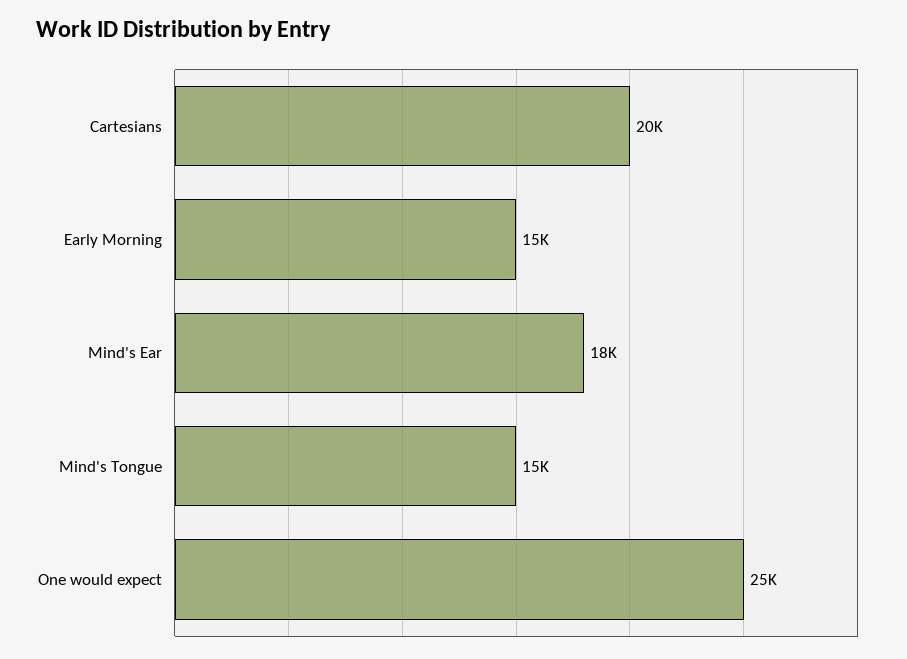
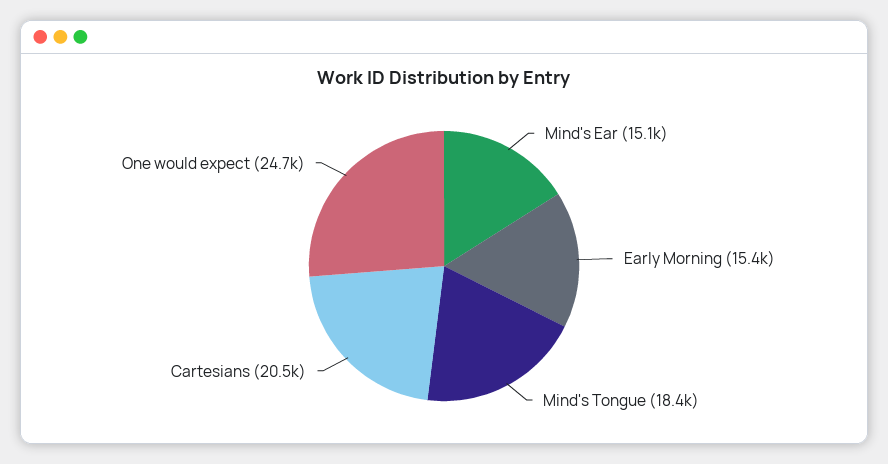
  {
    "Cartesians": 20500,
    "Early Morning": 15400,
-   "Mind's Ear": 18000,
+   "Mind's Ear": 15100,
-   "Mind's Tongue": 15000,
+   "Mind's Tongue": 18400,
    "One would expect": 24700
  }

